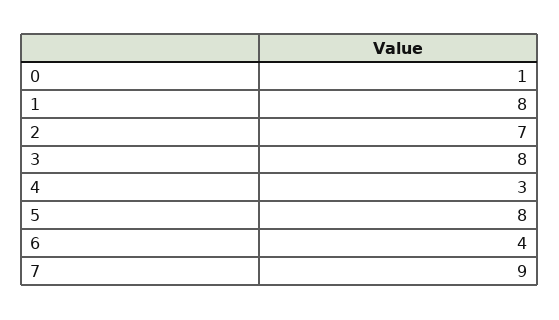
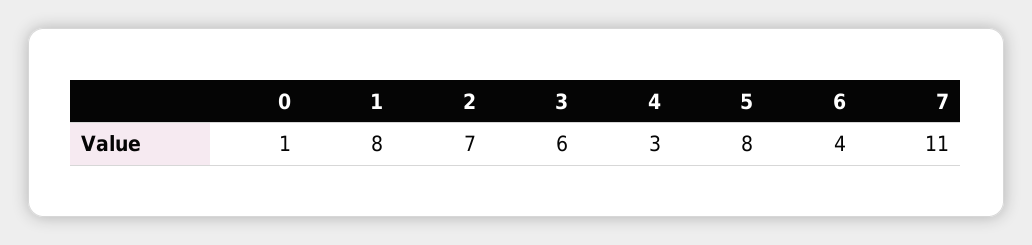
  {
    "0": 1,
    "1": 8,
    "2": 7,
-   "3": 8,
+   "3": 6,
    "4": 3,
    "5": 8,
    "6": 4,
-   "7": 9
+   "7": 11
  }

